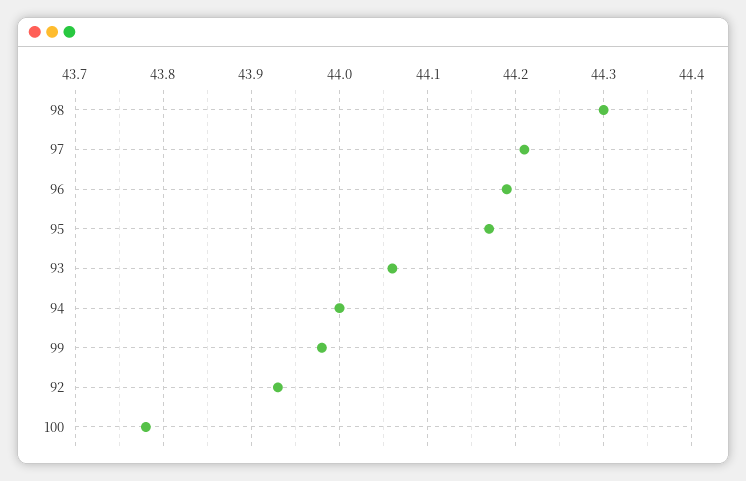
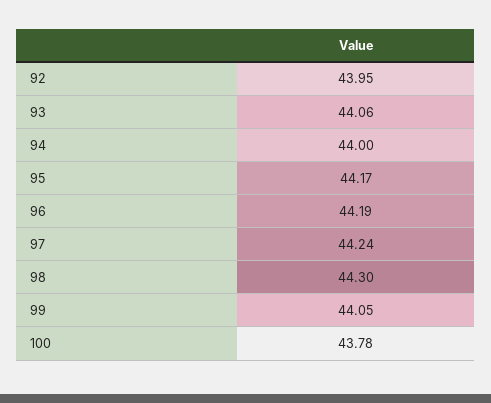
  {
    "98": 44.3,
-   "97": 44.21,
+   "97": 44.24,
    "96": 44.19,
    "95": 44.17,
    "93": 44.06,
    "94": 44,
-   "99": 43.98,
+   "99": 44.05,
-   "92": 43.93,
+   "92": 43.95,
    "100": 43.78
  }

